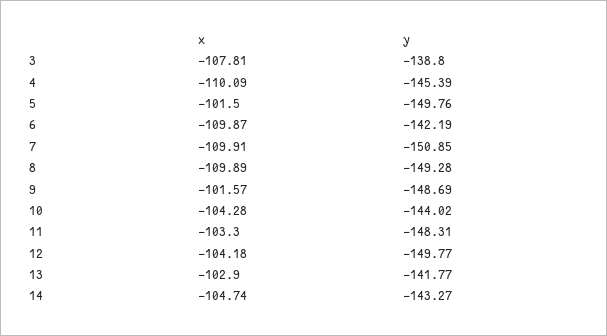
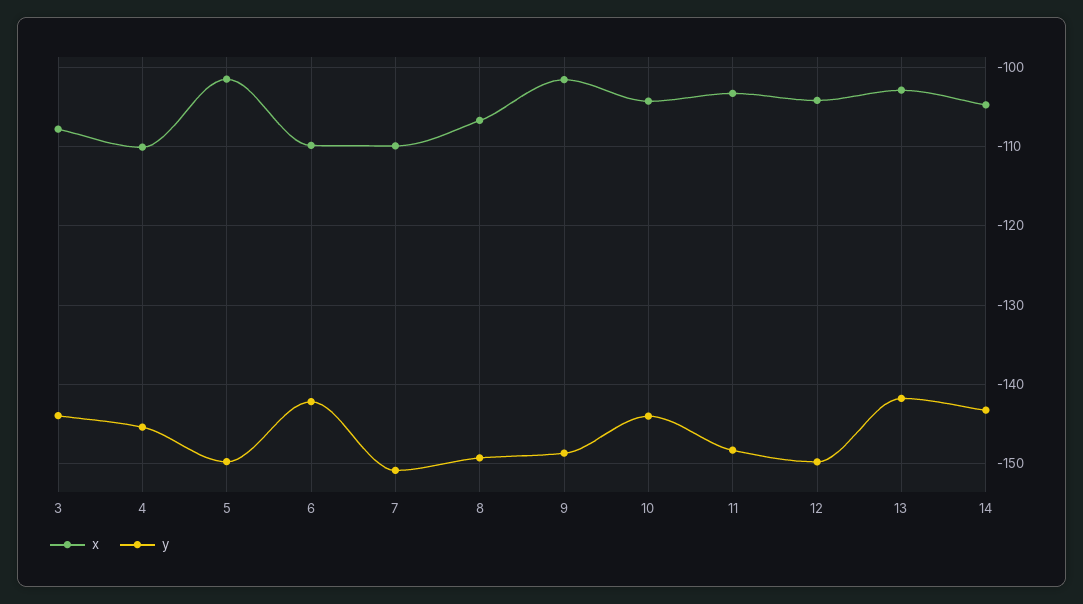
  {
    "x": {
      "3": -107.81,
      "4": -110.09,
      "5": -101.5,
      "6": -109.87,
      "7": -109.91,
-     "8": -109.89,
+     "8": -107,
      "9": -101.57,
      "10": -104.28,
      "11": -103.3,
      "12": -104.18,
      "13": -102.9,
      "14": -104.74
    },
    "y": {
-     "3": -138.8,
+     "3": -144,
      "4": -145.39,
      "5": -149.76,
      "6": -142.19,
      "7": -150.85,
      "8": -149.28,
      "9": -148.69,
      "10": -144.02,
      "11": -148.31,
      "12": -149.77,
      "13": -141.77,
      "14": -143.27
    }
  }

